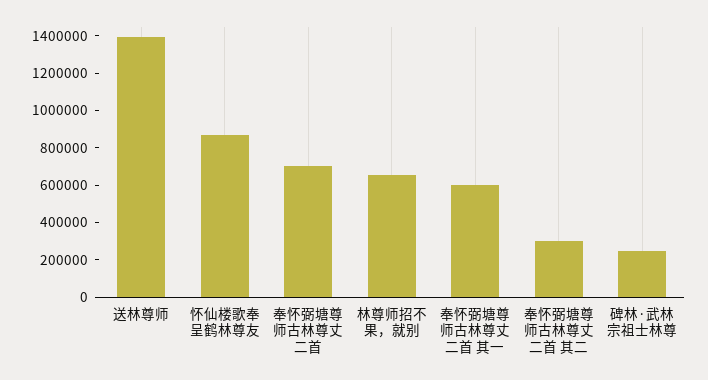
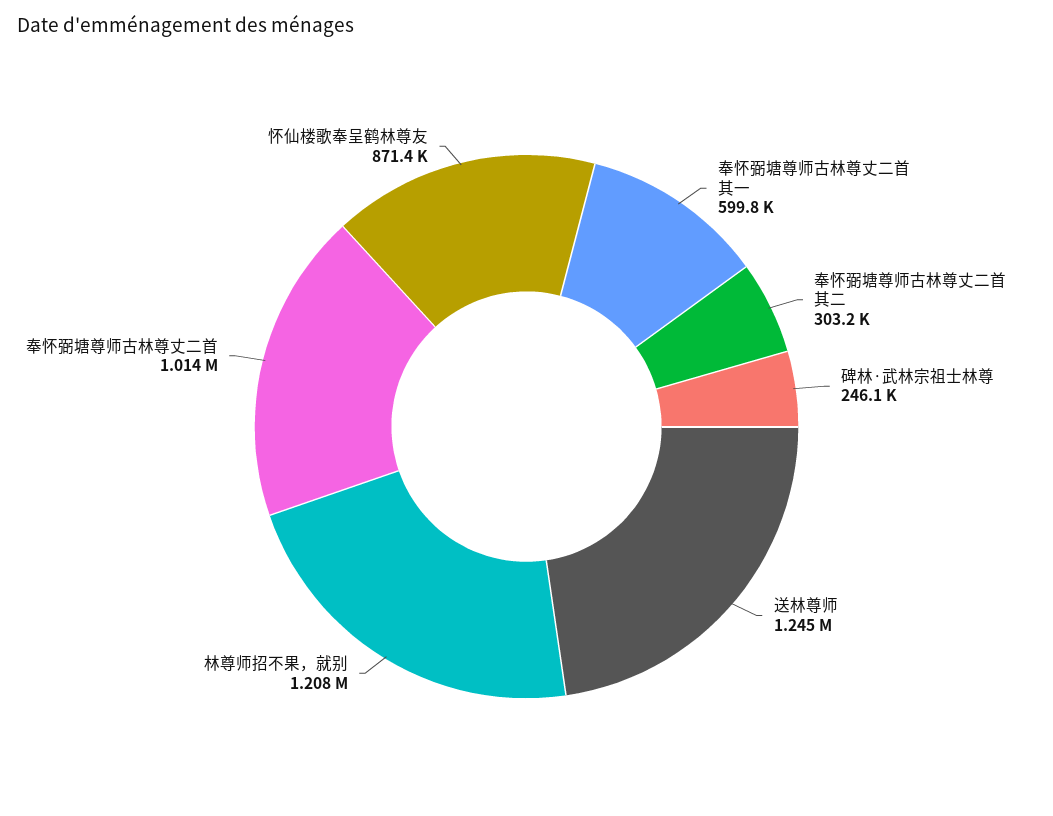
  {
-   "送林尊师": 1400000,
+   "送林尊师": 1245000,
    "怀仙楼歌奉呈鹤林尊友": 871400,
-   "奉怀弼塘尊师古林尊丈二首": 700000,
+   "奉怀弼塘尊师古林尊丈二首": 1014000,
-   "林尊师招不果，就别": 650000,
+   "林尊师招不果，就别": 1208000,
    "奉怀弼塘尊师古林尊丈二首 其一": 599800,
    "奉怀弼塘尊师古林尊丈二首 其二": 303200,
    "碑林·武林宗祖士林尊": 246100
  }

